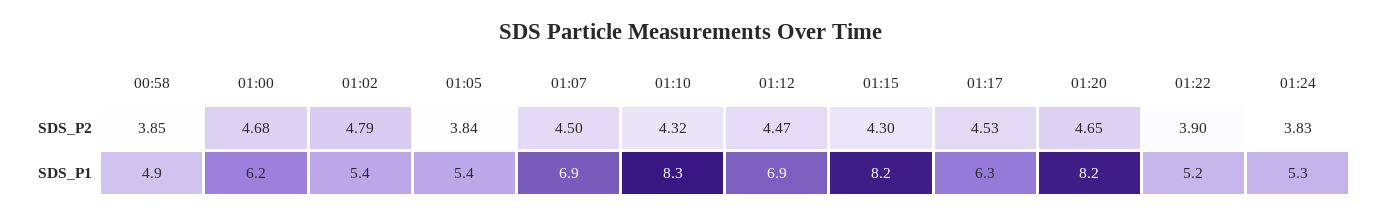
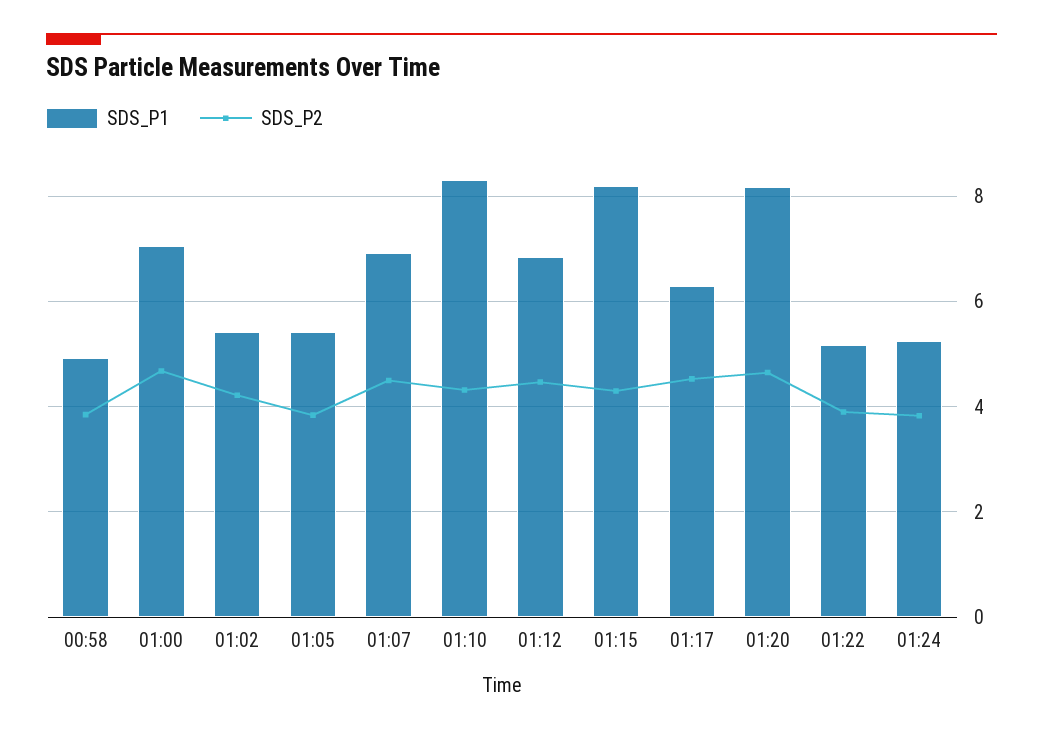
  {
    "SDS_P2": {
      "00:58": 3.85,
      "01:00": 4.68,
-     "01:02": 4.79,
+     "01:02": 4.2,
      "01:05": 3.84,
      "01:07": 4.5,
      "01:10": 4.32,
      "01:12": 4.47,
      "01:15": 4.3,
      "01:17": 4.53,
      "01:20": 4.65,
      "01:22": 3.9,
      "01:24": 3.83
    },
    "SDS_P1": {
      "00:58": 4.9,
-     "01:00": 6.2,
+     "01:00": 7,
      "01:02": 5.4,
      "01:05": 5.4,
      "01:07": 6.9,
      "01:10": 8.3,
      "01:12": 6.9,
      "01:15": 8.2,
      "01:17": 6.3,
      "01:20": 8.2,
      "01:22": 5.2,
      "01:24": 5.3
    }
  }

